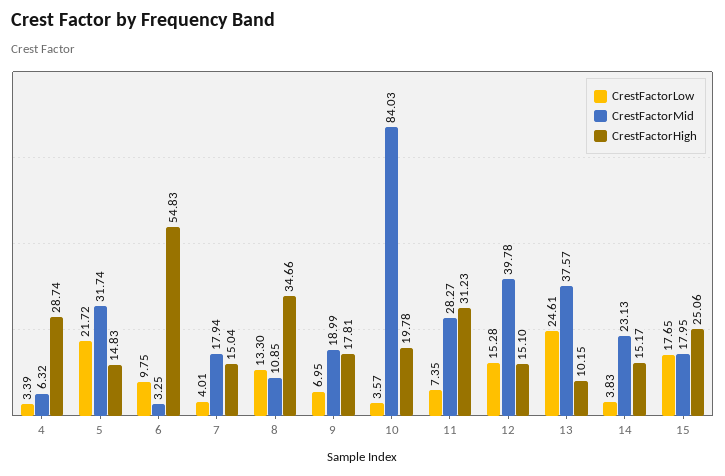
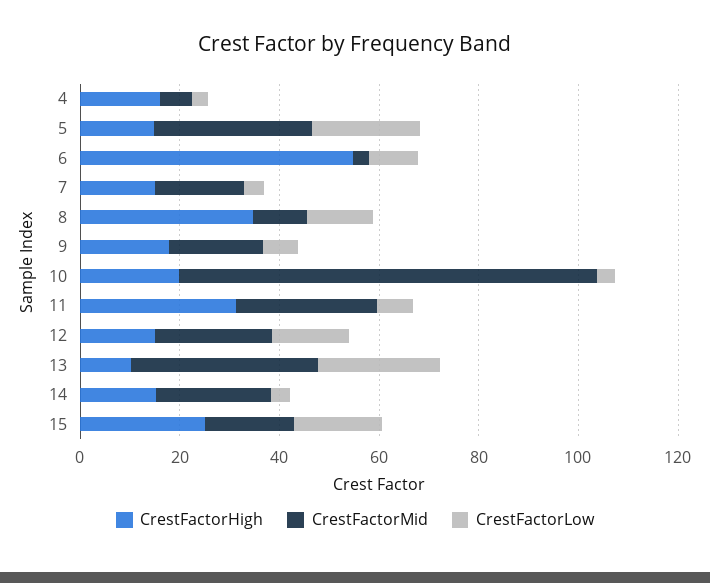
  {
    "CrestFactorLow": {
      "4": 3.39,
      "5": 21.72,
      "6": 9.75,
      "7": 4.01,
      "8": 13.3,
      "9": 6.95,
      "10": 3.57,
      "11": 7.35,
      "12": 15.28,
      "13": 24.61,
      "14": 3.83,
      "15": 17.65
    },
    "CrestFactorMid": {
      "4": 6.32,
      "5": 31.74,
      "6": 3.25,
      "7": 17.94,
      "8": 10.85,
      "9": 18.99,
      "10": 84.03,
      "11": 28.27,
-     "12": 39.78,
+     "12": 25,
      "13": 37.57,
      "14": 23.13,
      "15": 17.95
    },
    "CrestFactorHigh": {
-     "4": 28.74,
+     "4": 15,
      "5": 14.83,
      "6": 54.83,
      "7": 15.04,
      "8": 34.66,
      "9": 17.81,
      "10": 19.78,
      "11": 31.23,
      "12": 15.1,
      "13": 10.15,
      "14": 15.17,
      "15": 25.06
    }
  }

